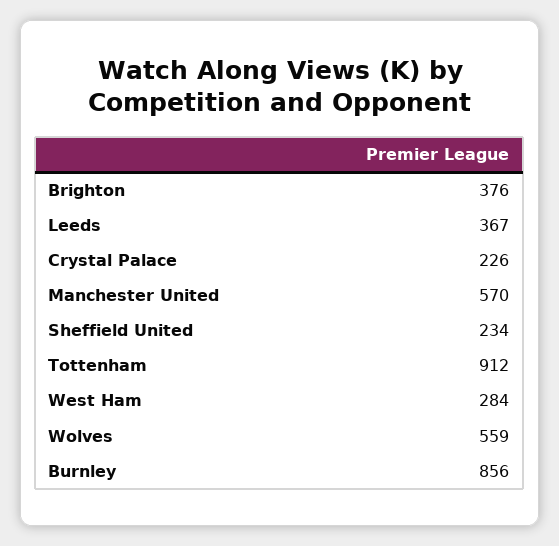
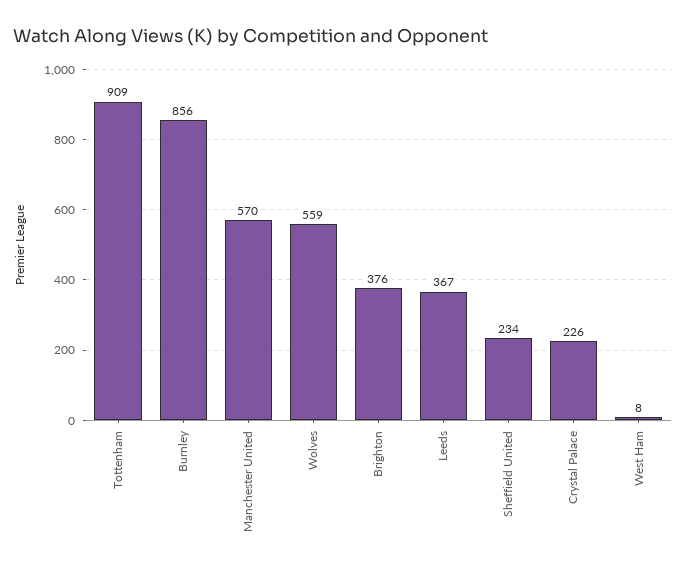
  {
    "Brighton": 376,
    "Leeds": 367,
    "Crystal Palace": 226,
    "Manchester United": 570,
    "Sheffield United": 234,
-   "Tottenham": 912,
+   "Tottenham": 909,
-   "West Ham": 284,
+   "West Ham": 8,
    "Wolves": 559,
    "Burnley": 856
  }

